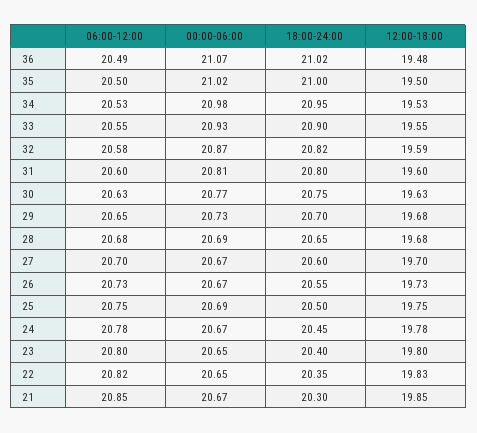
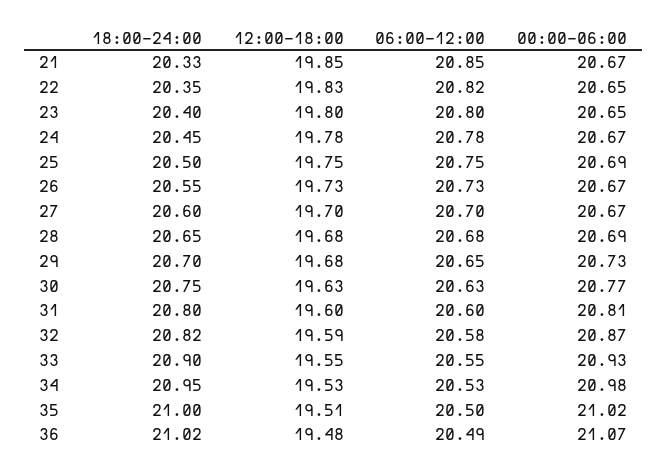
  {
    "06:00-12:00": {
      "36": 20.49,
      "35": 20.5,
      "34": 20.53,
      "33": 20.55,
      "32": 20.58,
      "31": 20.6,
      "30": 20.63,
      "29": 20.65,
      "28": 20.68,
      "27": 20.7,
      "26": 20.73,
      "25": 20.75,
      "24": 20.78,
      "23": 20.8,
      "22": 20.82,
      "21": 20.85
    },
    "00:00-06:00": {
      "36": 21.07,
      "35": 21.02,
      "34": 20.98,
      "33": 20.93,
      "32": 20.87,
      "31": 20.81,
      "30": 20.77,
      "29": 20.73,
      "28": 20.69,
      "27": 20.67,
      "26": 20.67,
      "25": 20.69,
      "24": 20.67,
      "23": 20.65,
      "22": 20.65,
      "21": 20.67
    },
    "18:00-24:00": {
      "36": 21.02,
      "35": 21,
      "34": 20.95,
      "33": 20.9,
      "32": 20.82,
      "31": 20.8,
      "30": 20.75,
      "29": 20.7,
      "28": 20.65,
      "27": 20.6,
      "26": 20.55,
      "25": 20.5,
      "24": 20.45,
      "23": 20.4,
      "22": 20.35,
-     "21": 20.3
+     "21": 20.33
    },
    "12:00-18:00": {
      "36": 19.48,
-     "35": 19.5,
+     "35": 19.51,
      "34": 19.53,
      "33": 19.55,
      "32": 19.59,
      "31": 19.6,
      "30": 19.63,
      "29": 19.68,
      "28": 19.68,
      "27": 19.7,
      "26": 19.73,
      "25": 19.75,
      "24": 19.78,
      "23": 19.8,
      "22": 19.83,
      "21": 19.85
    }
  }

